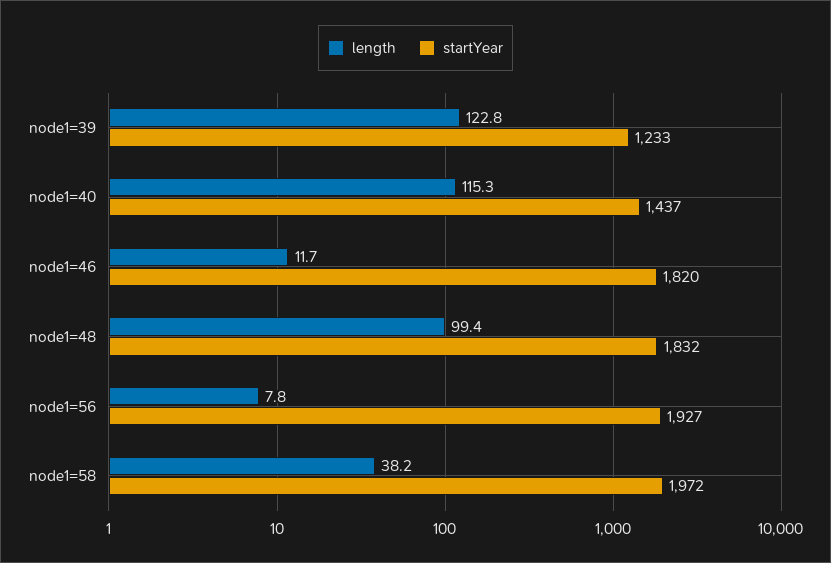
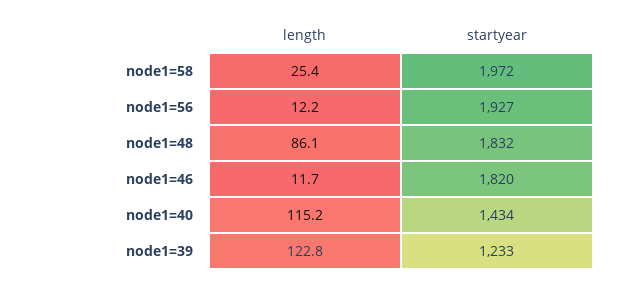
  {
    "length": {
      "node1=39": 122.8,
-     "node1=40": 115.3,
+     "node1=40": 115.2,
      "node1=46": 11.7,
-     "node1=48": 99.4,
+     "node1=48": 86.1,
-     "node1=56": 7.8,
+     "node1=56": 12.2,
-     "node1=58": 38.2
+     "node1=58": 25.4
    },
    "startYear": {
      "node1=39": 1233,
-     "node1=40": 1437,
+     "node1=40": 1434,
      "node1=46": 1820,
      "node1=48": 1832,
      "node1=56": 1927,
      "node1=58": 1972
    }
  }

